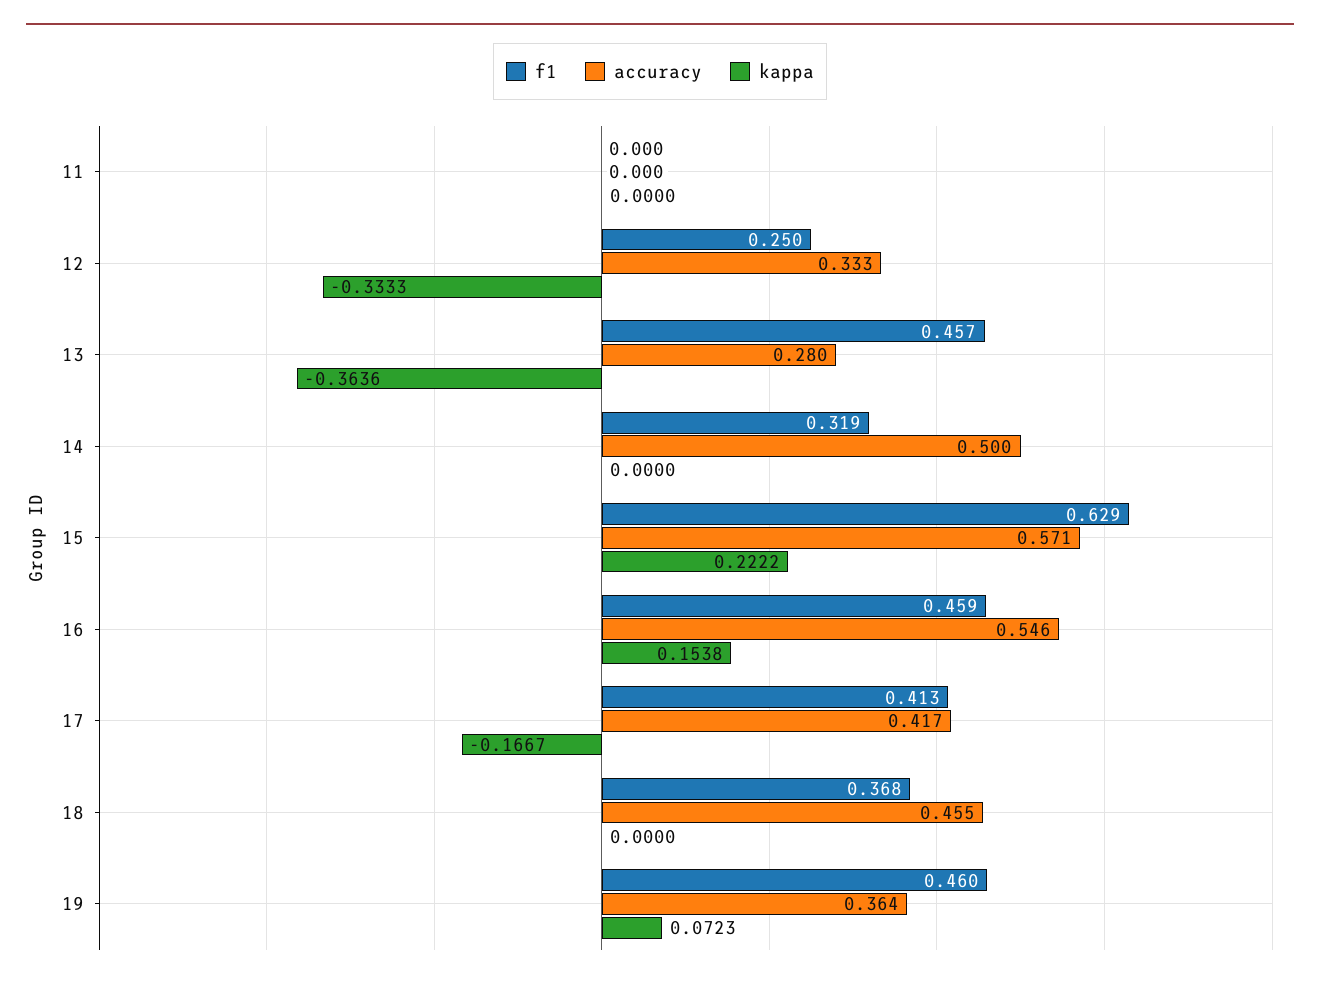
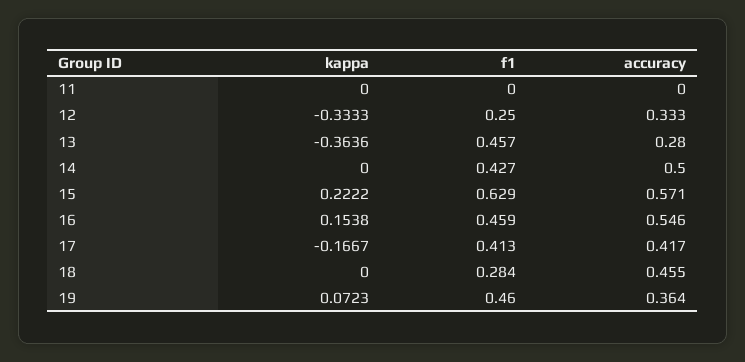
  {
    "f1": {
      "11": 0,
      "12": 0.25,
      "13": 0.457,
-     "14": 0.319,
+     "14": 0.427,
      "15": 0.629,
      "16": 0.459,
      "17": 0.413,
-     "18": 0.368,
+     "18": 0.284,
      "19": 0.46
    },
    "accuracy": {
      "11": 0,
      "12": 0.333,
      "13": 0.28,
      "14": 0.5,
      "15": 0.571,
      "16": 0.546,
      "17": 0.417,
      "18": 0.455,
      "19": 0.364
    },
    "kappa": {
      "11": 0,
      "12": -0.3333,
      "13": -0.3636,
      "14": 0,
      "15": 0.2222,
      "16": 0.1538,
      "17": -0.1667,
      "18": 0,
      "19": 0.0723
    }
  }

